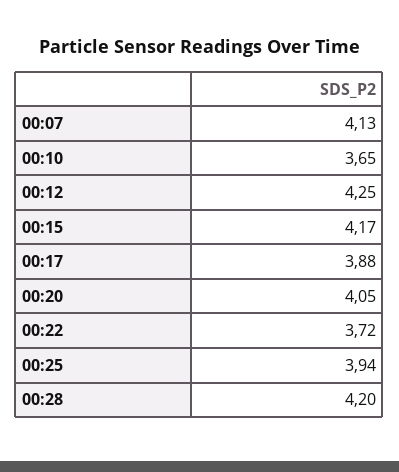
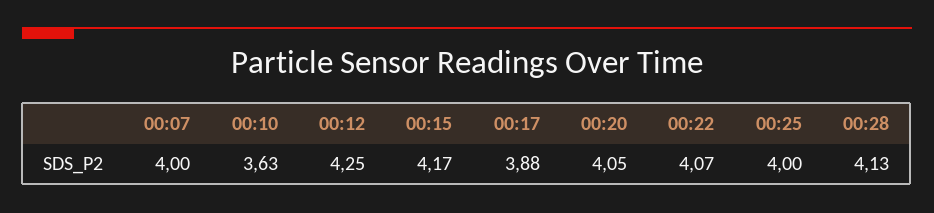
  {
-   "00:07": 4.13,
+   "00:07": 4,
-   "00:10": 3.65,
+   "00:10": 3.63,
    "00:12": 4.25,
    "00:15": 4.17,
    "00:17": 3.88,
    "00:20": 4.05,
-   "00:22": 3.72,
+   "00:22": 4.07,
-   "00:25": 3.94,
+   "00:25": 4,
-   "00:28": 4.2
+   "00:28": 4.13
  }

